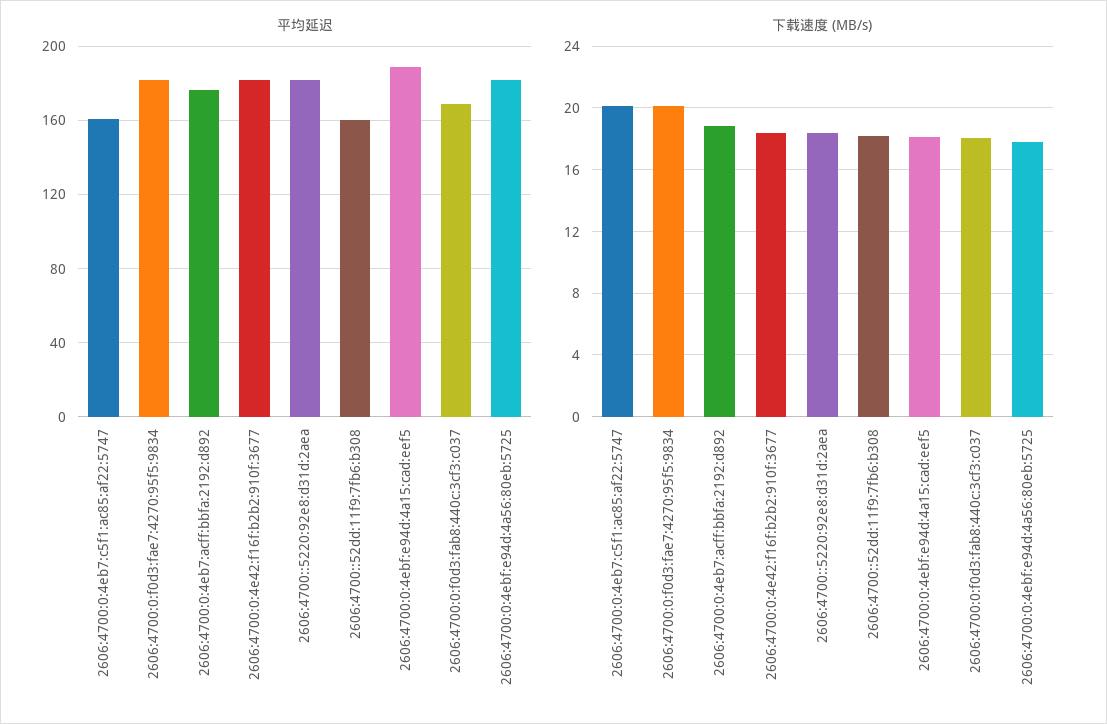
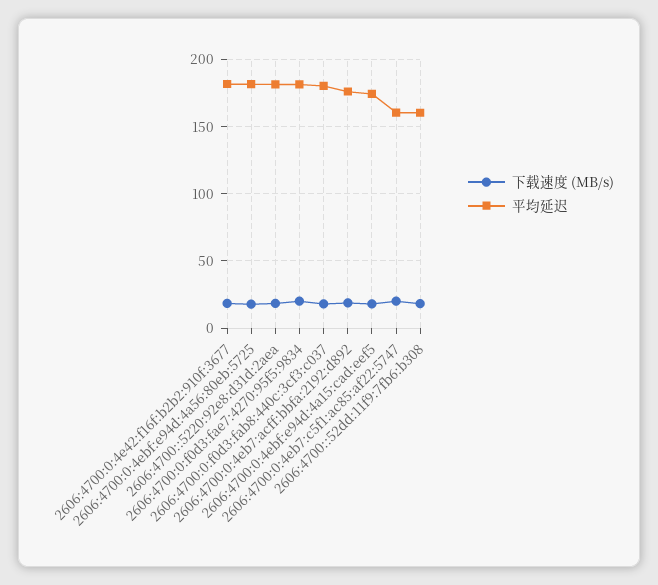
  {
    "平均延迟": {
      "2606:4700:0:4eb7:c5f1:ac85:af22:5747": 160,
      "2606:4700:0:f0d3:fae7:4270:95f5:9834": 180,
      "2606:4700:0:4eb7:acff:bbfa:2192:d892": 175,
      "2606:4700:0:4e42:f16f:b2b2:910f:3677": 180,
      "2606:4700::5220:92e8:d31d:2aea": 180,
      "2606:4700::52dd:11f9:7fb6:b308": 160,
-     "2606:4700:0:4ebf:e94d:4a15:cad:eef5": 190,
+     "2606:4700:0:4ebf:e94d:4a15:cad:eef5": 175,
-     "2606:4700:0:f0d3:fab8:440c:3cf3:c037": 170,
+     "2606:4700:0:f0d3:fab8:440c:3cf3:c037": 180,
      "2606:4700:0:4ebf:e94d:4a56:80eb:5725": 180
    },
    "下载速度 (MB/s)": {
      "2606:4700:0:4eb7:c5f1:ac85:af22:5747": 20,
      "2606:4700:0:f0d3:fae7:4270:95f5:9834": 20,
      "2606:4700:0:4eb7:acff:bbfa:2192:d892": 19,
      "2606:4700:0:4e42:f16f:b2b2:910f:3677": 18.5,
      "2606:4700::5220:92e8:d31d:2aea": 18.5,
      "2606:4700::52dd:11f9:7fb6:b308": 18,
      "2606:4700:0:4ebf:e94d:4a15:cad:eef5": 18,
      "2606:4700:0:f0d3:fab8:440c:3cf3:c037": 18,
      "2606:4700:0:4ebf:e94d:4a56:80eb:5725": 18
    }
  }

